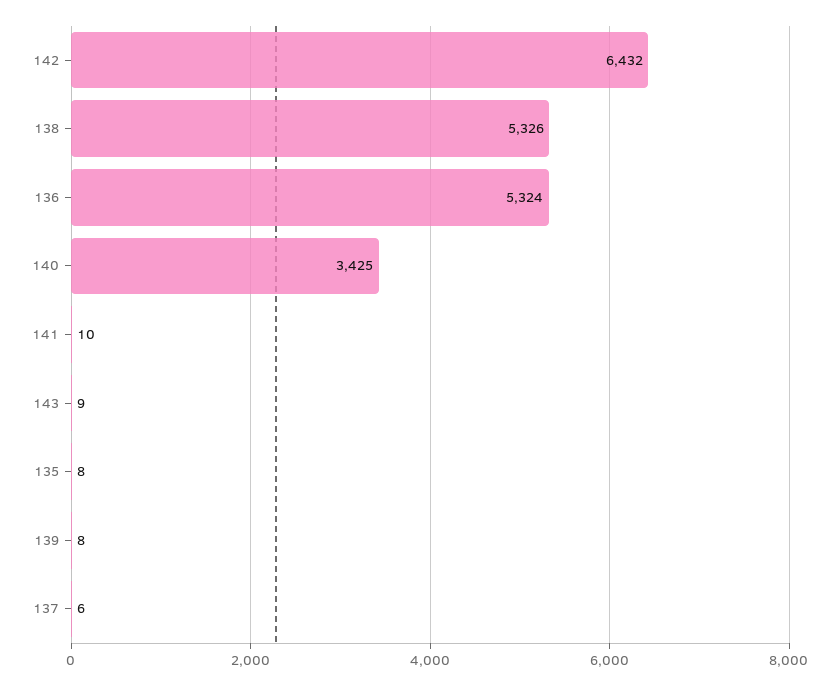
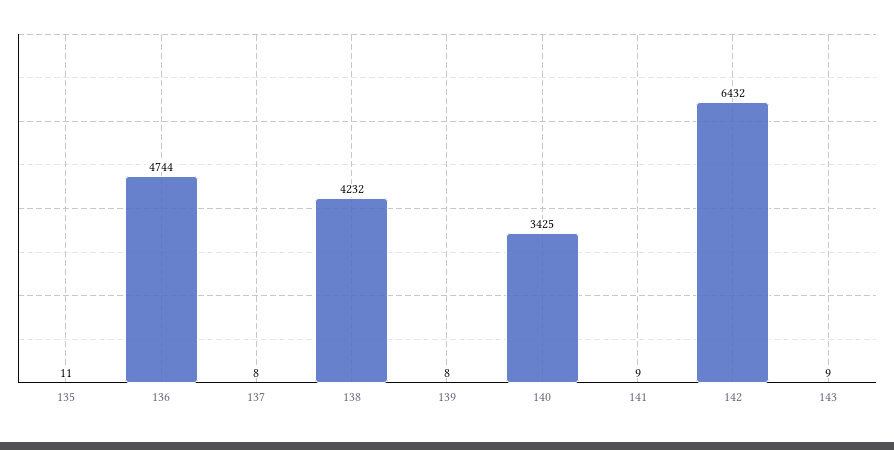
  {
    "142": 6432,
-   "138": 5326,
+   "138": 4232,
-   "136": 5324,
+   "136": 4744,
    "140": 3425,
-   "141": 10,
+   "141": 9,
    "143": 9,
-   "135": 8,
+   "135": 11,
    "139": 8,
-   "137": 6
+   "137": 8
  }

